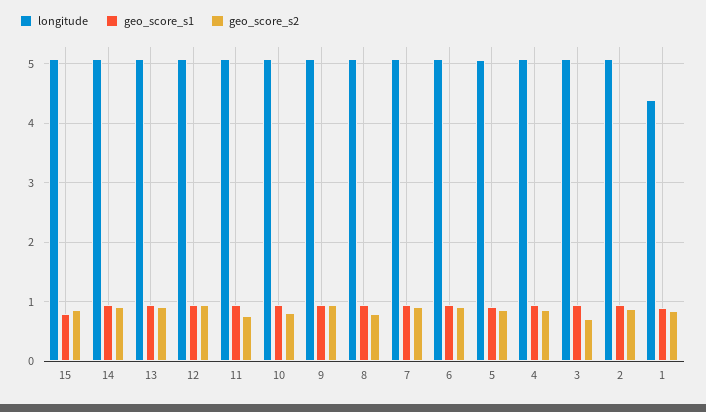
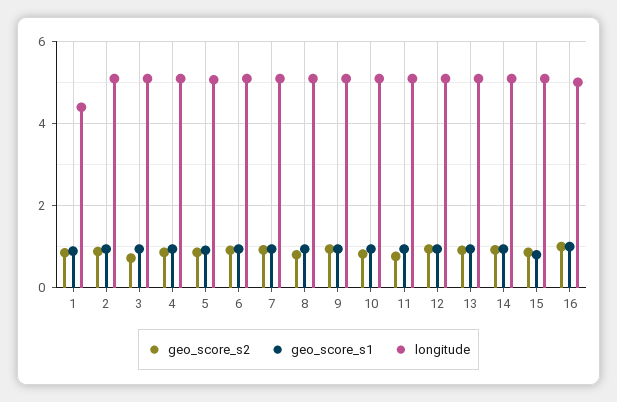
  {
    "longitude": {
      "15": 5,
      "14": 5,
      "13": 5,
      "12": 5,
      "11": 5,
      "10": 5,
      "9": 5,
      "8": 5,
      "7": 5,
      "6": 5,
      "5": 5,
      "4": 5,
      "3": 5,
      "2": 5,
-     "1": 4.4
+     "1": 4.4,
+     "16": 5
    },
    "geo_score_s1": {
      "15": 0.8,
      "14": 1,
      "13": 1,
      "12": 1,
      "11": 1,
      "10": 1,
      "9": 1,
      "8": 1,
      "7": 1,
      "6": 1,
      "5": 1,
      "4": 1,
      "3": 1,
      "2": 1,
-     "1": 0.8
+     "1": 0.8,
+     "16": 1
    },
    "geo_score_s2": {
      "15": 0.8,
      "14": 1,
      "13": 1,
      "12": 1,
      "11": 0.8,
      "10": 0.8,
      "9": 1,
      "8": 0.8,
      "7": 1,
      "6": 1,
      "5": 0.8,
      "4": 0.8,
      "3": 0.8,
      "2": 0.8,
-     "1": 0.8
+     "1": 0.8,
+     "16": 1
    }
  }

